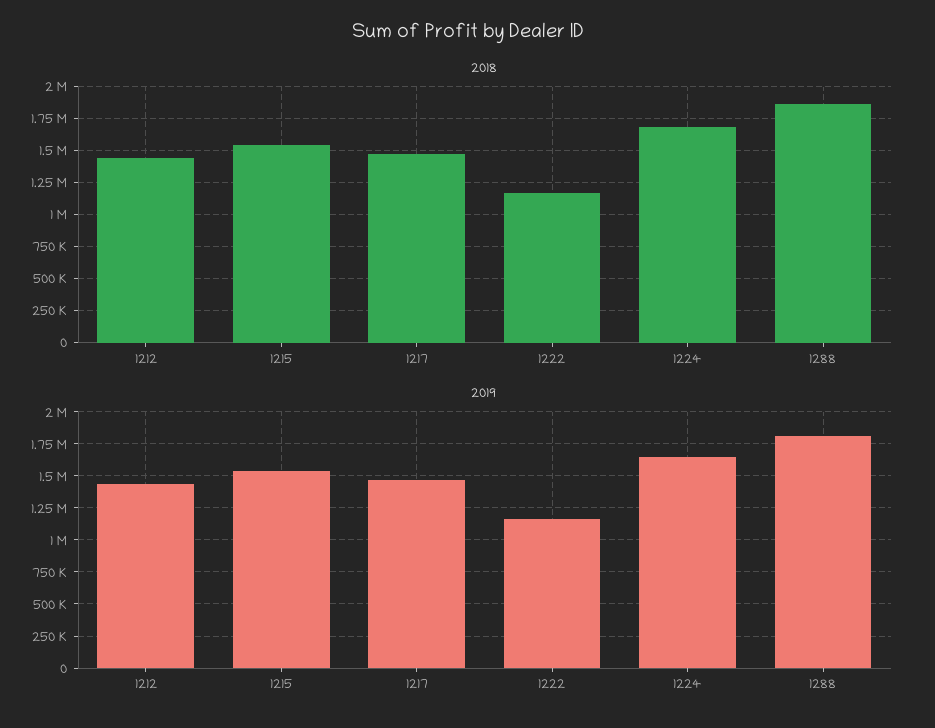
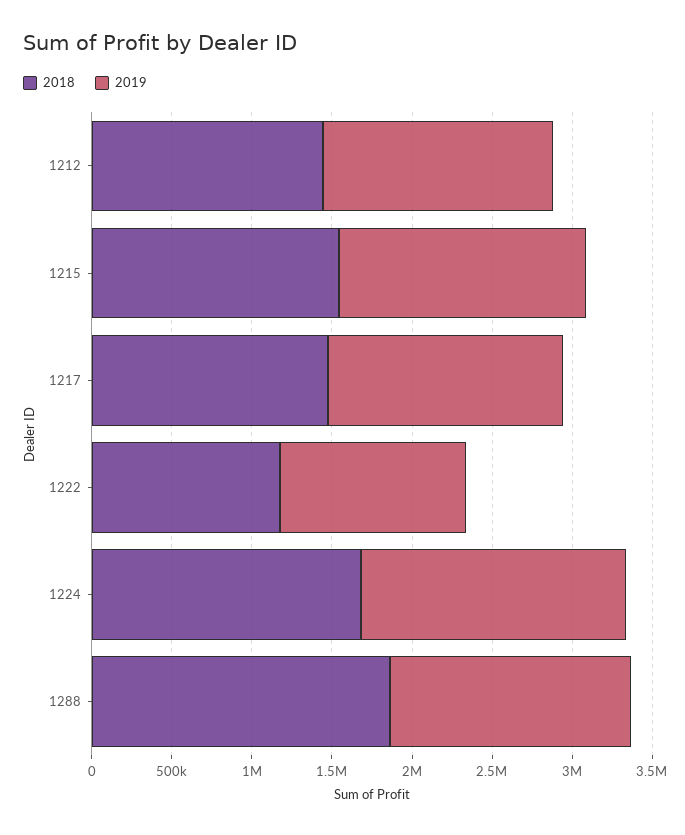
  {
    "2018": {
      "1212": 1450000,
      "1215": 1550000,
      "1217": 1500000,
      "1222": 1150000,
      "1224": 1700000,
      "1288": 1850000
    },
    "2019": {
      "1212": 1450000,
      "1215": 1550000,
      "1217": 1450000,
      "1222": 1150000,
      "1224": 1650000,
-     "1288": 1800000
+     "1288": 1500000
    }
  }

